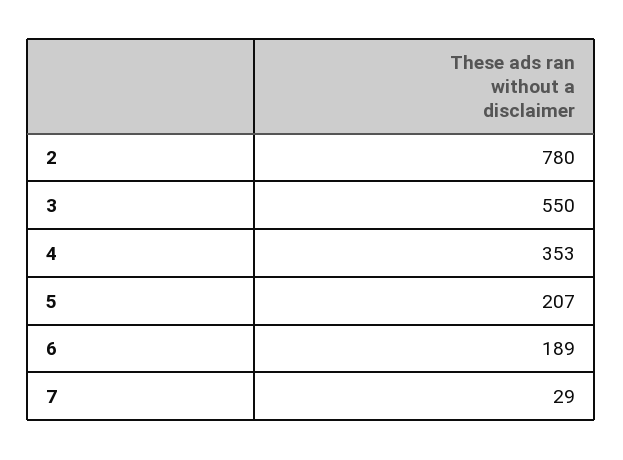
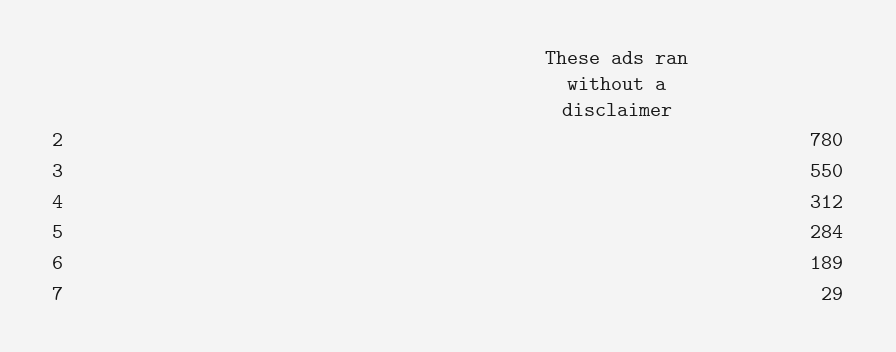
  {
    "2": 780,
    "3": 550,
-   "4": 353,
+   "4": 312,
-   "5": 207,
+   "5": 284,
    "6": 189,
    "7": 29
  }

